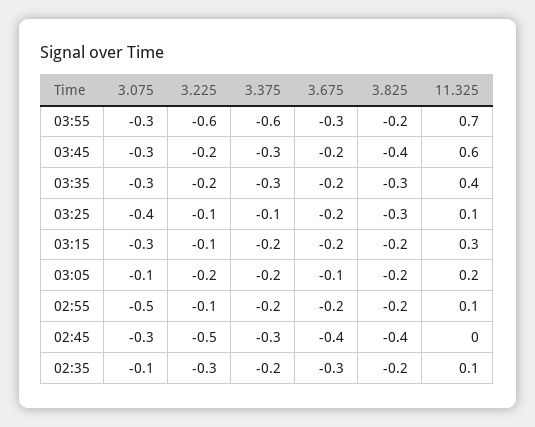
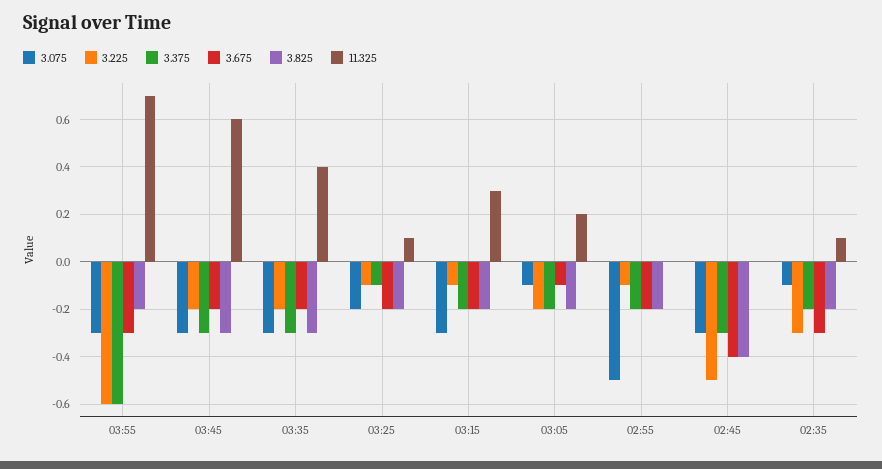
  {
    "3.075": {
      "03:55": -0.3,
      "03:45": -0.3,
      "03:35": -0.3,
-     "03:25": -0.4,
+     "03:25": -0.2,
      "03:15": -0.3,
      "03:05": -0.1,
      "02:55": -0.5,
      "02:45": -0.3,
      "02:35": -0.1
    },
    "3.225": {
      "03:55": -0.6,
      "03:45": -0.2,
      "03:35": -0.2,
      "03:25": -0.1,
      "03:15": -0.1,
      "03:05": -0.2,
      "02:55": -0.1,
      "02:45": -0.5,
      "02:35": -0.3
    },
    "3.375": {
      "03:55": -0.6,
      "03:45": -0.3,
      "03:35": -0.3,
      "03:25": -0.1,
      "03:15": -0.2,
      "03:05": -0.2,
      "02:55": -0.2,
      "02:45": -0.3,
      "02:35": -0.2
    },
    "3.675": {
      "03:55": -0.3,
      "03:45": -0.2,
      "03:35": -0.2,
      "03:25": -0.2,
      "03:15": -0.2,
      "03:05": -0.1,
      "02:55": -0.2,
      "02:45": -0.4,
      "02:35": -0.3
    },
    "3.825": {
      "03:55": -0.2,
-     "03:45": -0.4,
+     "03:45": -0.3,
      "03:35": -0.3,
-     "03:25": -0.3,
+     "03:25": -0.2,
      "03:15": -0.2,
      "03:05": -0.2,
      "02:55": -0.2,
      "02:45": -0.4,
      "02:35": -0.2
    },
    "11.325": {
      "03:55": 0.7,
      "03:45": 0.6,
      "03:35": 0.4,
      "03:25": 0.1,
      "03:15": 0.3,
      "03:05": 0.2,
-     "02:55": 0.1,
+     "02:55": 0,
      "02:45": 0,
      "02:35": 0.1
    }
  }

